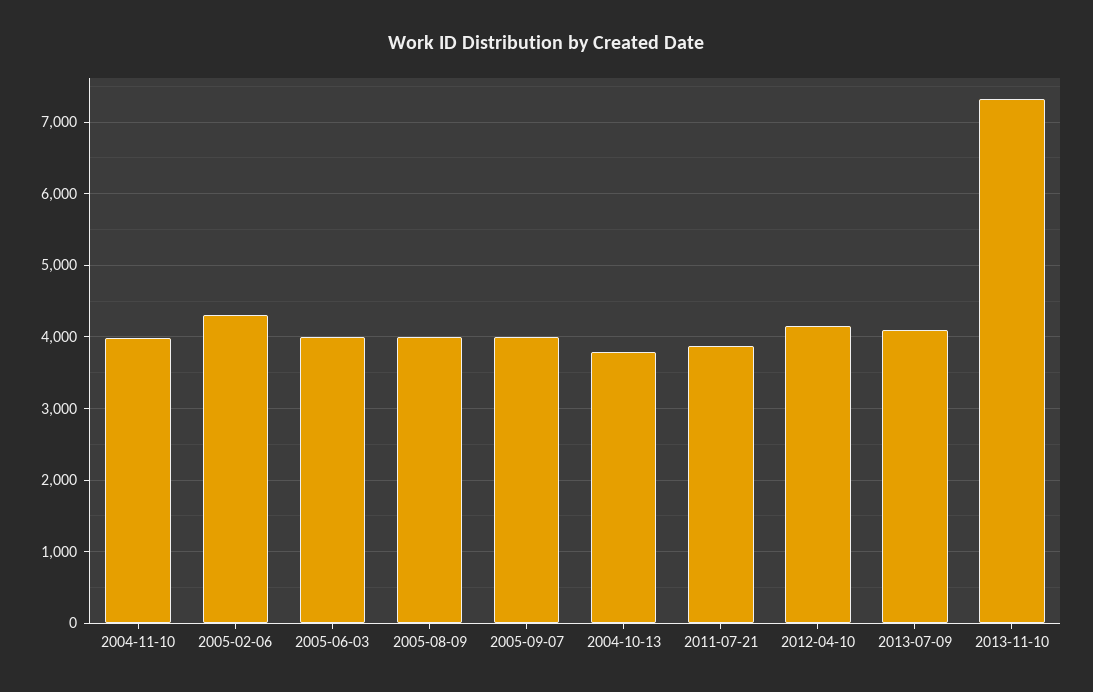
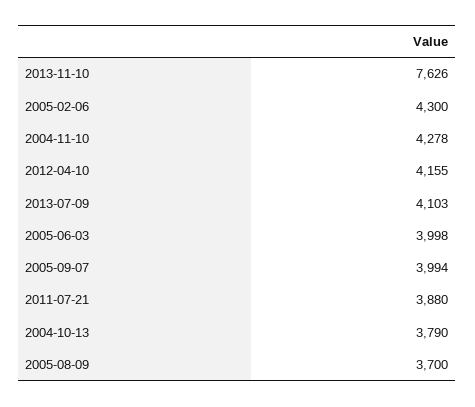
  {
-   "2004-11-10": 4000,
+   "2004-11-10": 4278,
    "2005-02-06": 4300,
    "2005-06-03": 3998,
-   "2005-08-09": 4000,
+   "2005-08-09": 3700,
    "2005-09-07": 3994,
    "2004-10-13": 3790,
    "2011-07-21": 3880,
    "2012-04-10": 4155,
    "2013-07-09": 4103,
-   "2013-11-10": 7300
+   "2013-11-10": 7626
  }

